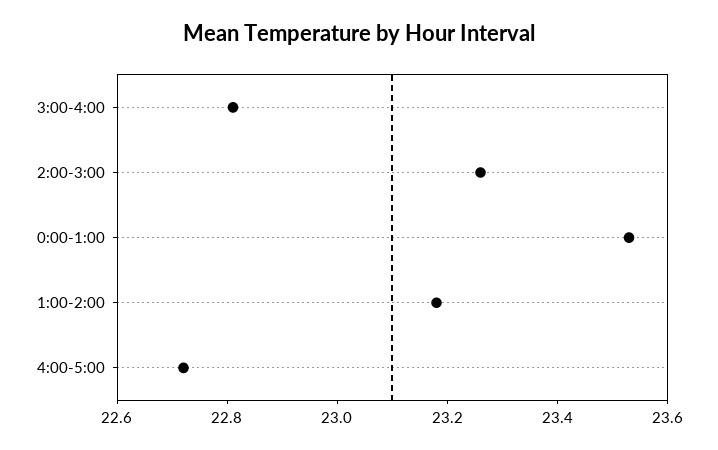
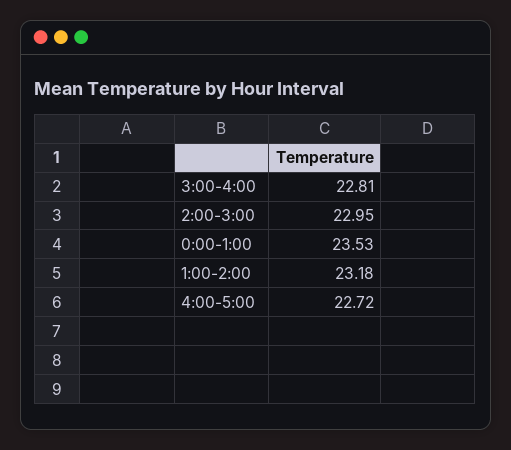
  {
    "3:00-4:00": 22.81,
-   "2:00-3:00": 23.25,
+   "2:00-3:00": 22.95,
    "0:00-1:00": 23.53,
    "1:00-2:00": 23.18,
    "4:00-5:00": 22.72
  }

